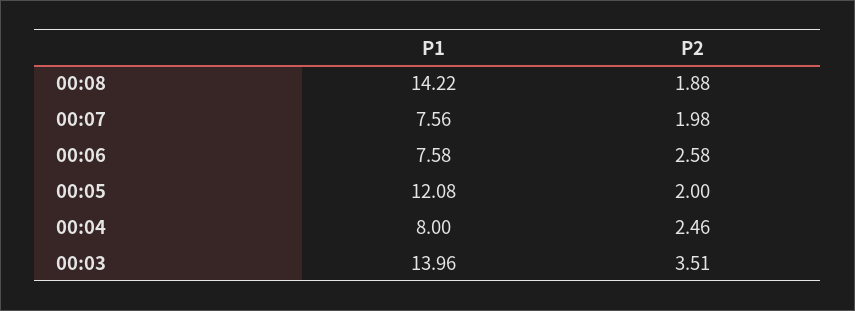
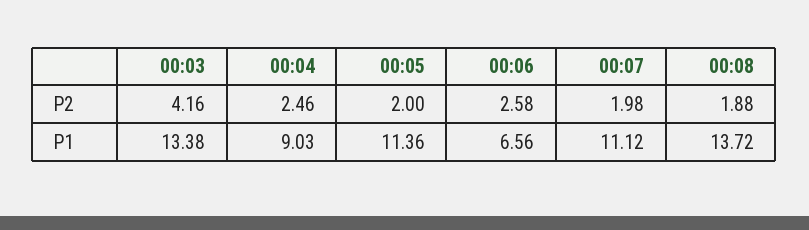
  {
    "P1": {
-     "00:08": 14.22,
+     "00:08": 13.72,
-     "00:07": 7.56,
+     "00:07": 11.12,
-     "00:06": 7.58,
+     "00:06": 6.56,
-     "00:05": 12.08,
+     "00:05": 11.36,
-     "00:04": 8,
+     "00:04": 9.03,
-     "00:03": 13.96
+     "00:03": 13.38
    },
    "P2": {
      "00:08": 1.88,
      "00:07": 1.98,
      "00:06": 2.58,
      "00:05": 2,
      "00:04": 2.46,
-     "00:03": 3.51
+     "00:03": 4.16
    }
  }

